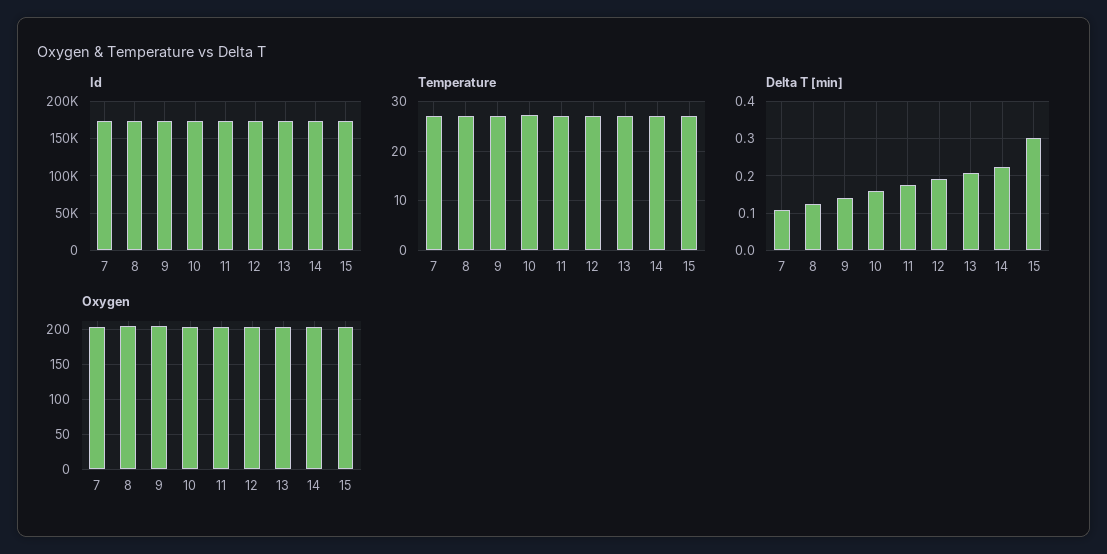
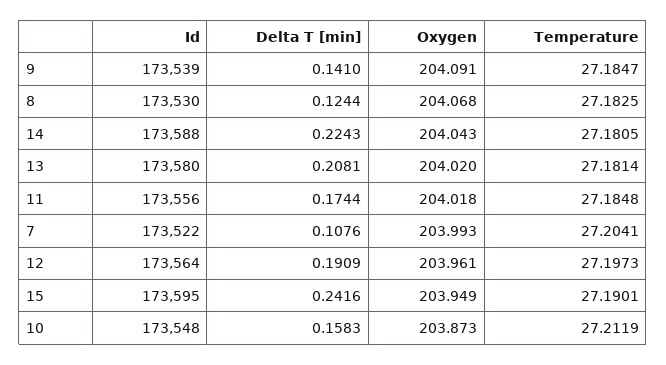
  {
    "Id": {
      "7": 173522,
      "8": 173530,
      "9": 173539,
      "10": 173548,
      "11": 173556,
      "12": 173564,
      "13": 173580,
      "14": 173588,
      "15": 173595
    },
    "Temperature": {
      "7": 27.2041,
      "8": 27.1825,
      "9": 27.1847,
      "10": 27.2119,
      "11": 27.1848,
      "12": 27.1973,
      "13": 27.1814,
      "14": 27.1805,
      "15": 27.1901
    },
    "Delta T [min]": {
      "7": 0.1076,
      "8": 0.1244,
      "9": 0.141,
      "10": 0.1583,
      "11": 0.1744,
      "12": 0.1909,
      "13": 0.2081,
      "14": 0.2243,
-     "15": 0.3
+     "15": 0.2416
    },
    "Oxygen": {
      "7": 203.993,
      "8": 204.068,
      "9": 204.091,
      "10": 203.873,
      "11": 204.018,
      "12": 203.961,
      "13": 204.02,
      "14": 204.043,
      "15": 203.949
    }
  }

